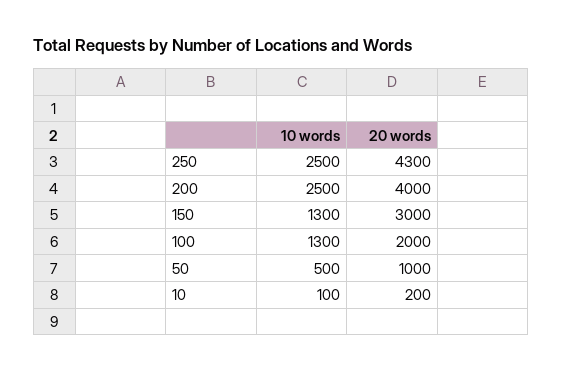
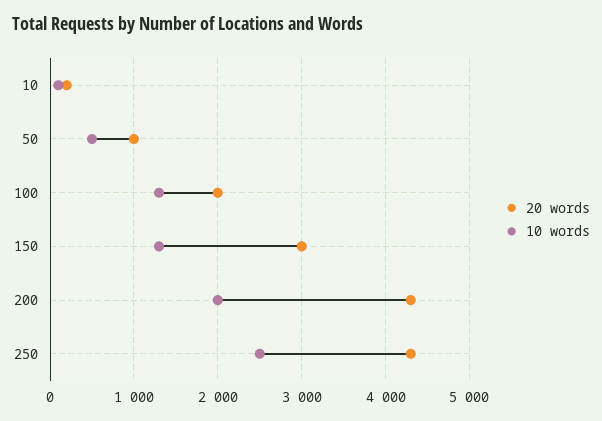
  {
    "10 words": {
      "250": 2500,
-     "200": 2500,
+     "200": 2000,
      "150": 1300,
      "100": 1300,
      "50": 500,
      "10": 100
    },
    "20 words": {
      "250": 4300,
-     "200": 4000,
+     "200": 4300,
      "150": 3000,
      "100": 2000,
      "50": 1000,
      "10": 200
    }
  }

